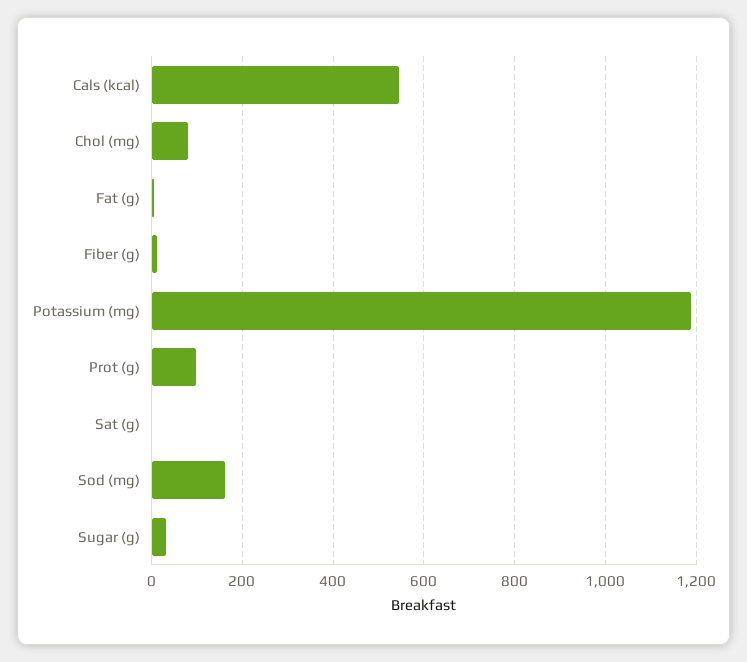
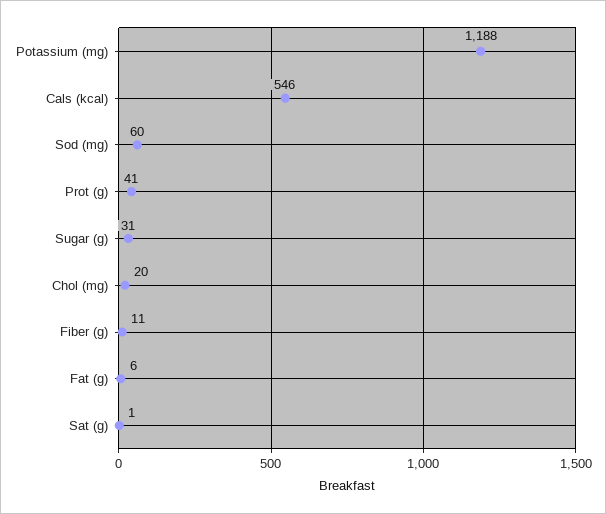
  {
    "Cals (kcal)": 546,
-   "Chol (mg)": 80,
+   "Chol (mg)": 20,
    "Fat (g)": 6,
    "Fiber (g)": 11,
    "Potassium (mg)": 1188,
-   "Prot (g)": 100,
+   "Prot (g)": 41,
    "Sat (g)": 1,
-   "Sod (mg)": 160,
+   "Sod (mg)": 60,
    "Sugar (g)": 31
  }

